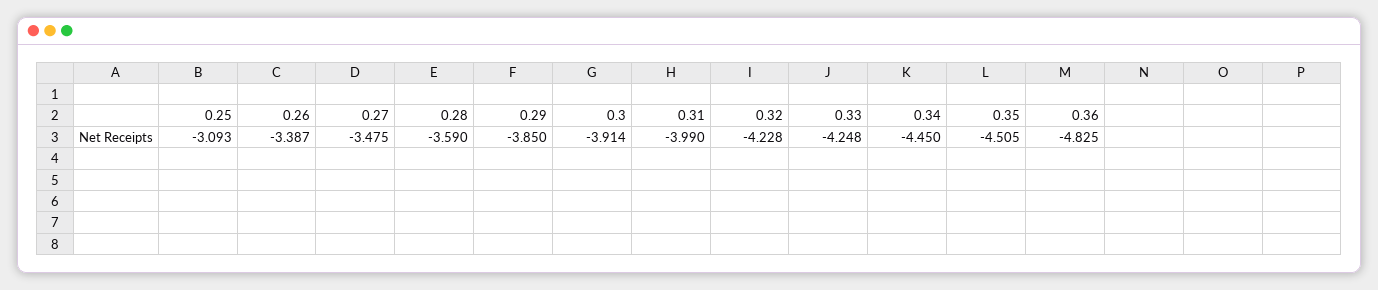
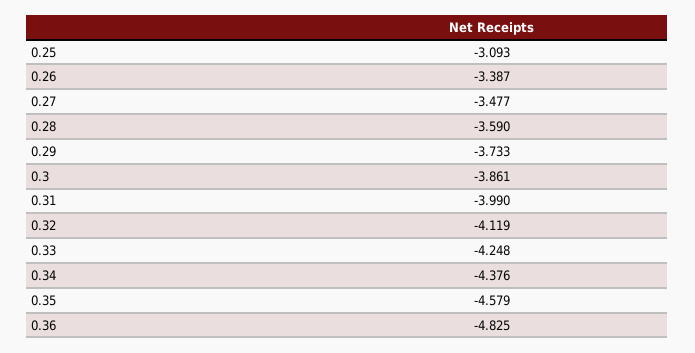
  {
    "0.25": -3.093,
    "0.26": -3.387,
-   "0.27": -3.475,
+   "0.27": -3.477,
    "0.28": -3.59,
-   "0.29": -3.85,
+   "0.29": -3.733,
-   "0.3": -3.914,
+   "0.3": -3.861,
    "0.31": -3.99,
-   "0.32": -4.228,
+   "0.32": -4.119,
    "0.33": -4.248,
-   "0.34": -4.45,
+   "0.34": -4.376,
-   "0.35": -4.505,
+   "0.35": -4.579,
    "0.36": -4.825
  }

